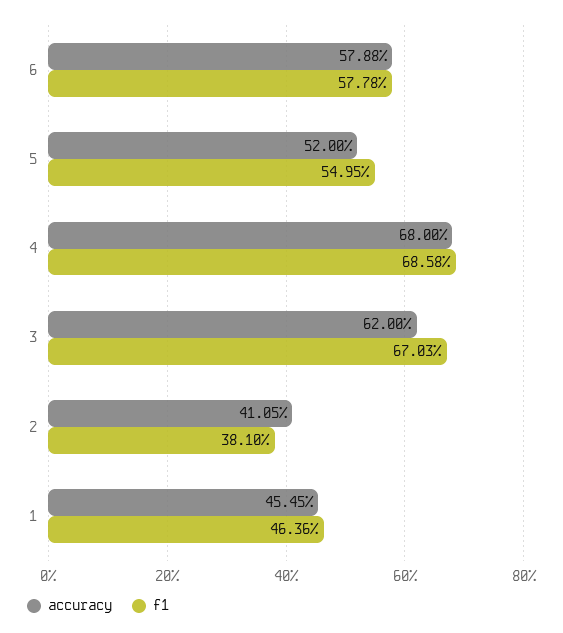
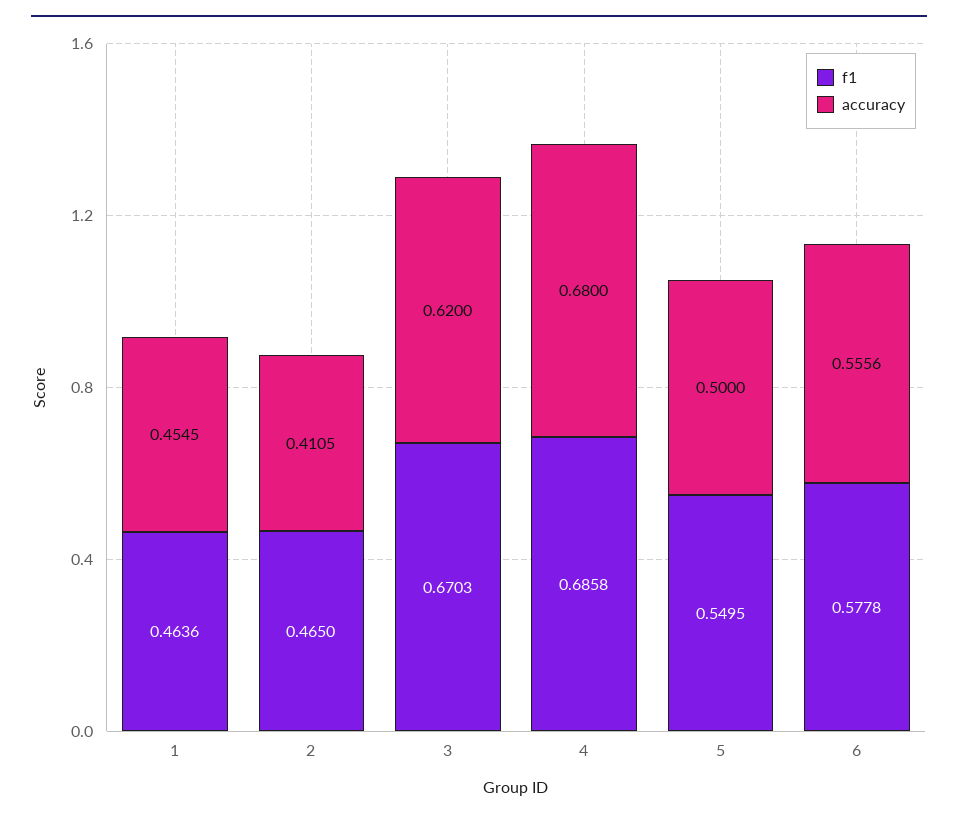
  {
    "accuracy": {
-     "6": 0.5788,
+     "6": 0.5556,
-     "5": 0.52,
+     "5": 0.5,
      "4": 0.68,
      "3": 0.62,
      "2": 0.4105,
      "1": 0.4545
    },
    "f1": {
      "6": 0.5778,
      "5": 0.5495,
      "4": 0.6858,
      "3": 0.6703,
-     "2": 0.381,
+     "2": 0.465,
      "1": 0.4636
    }
  }

